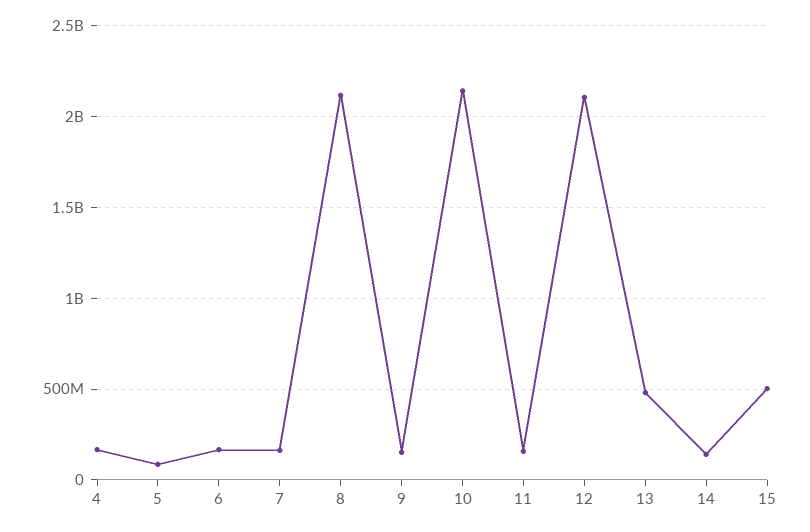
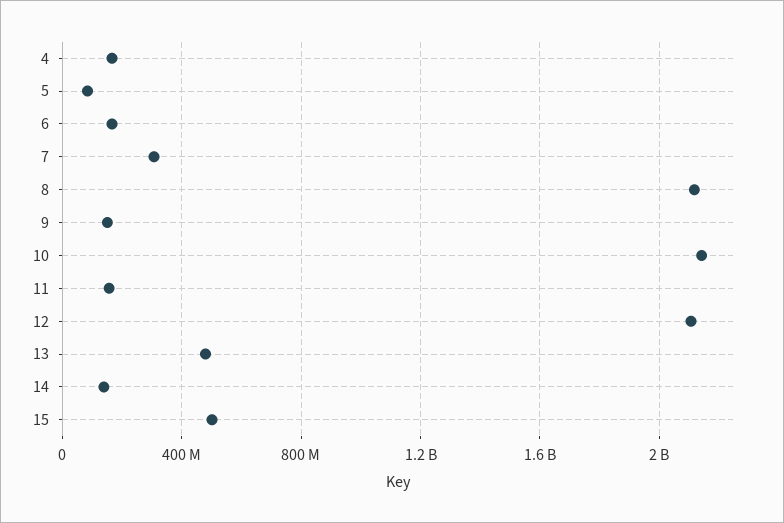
  {
    "4": 150000000,
    "5": 100000000,
    "6": 150000000,
-   "7": 150000000,
+   "7": 300000000,
    "8": 2100000000,
    "9": 150000000,
    "10": 2150000000,
    "11": 150000000,
    "12": 2100000000,
    "13": 500000000,
    "14": 150000000,
    "15": 500000000
  }

